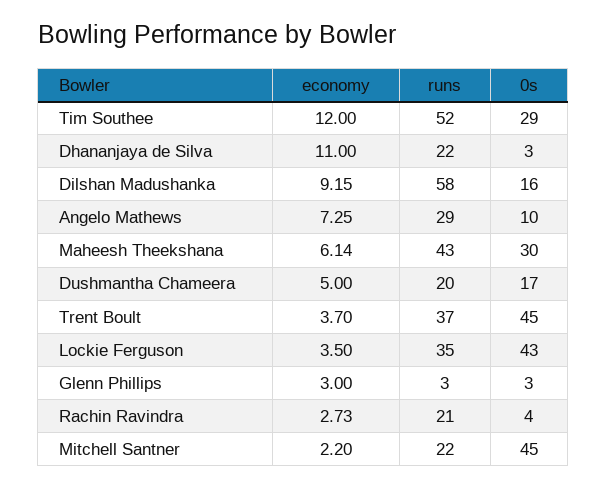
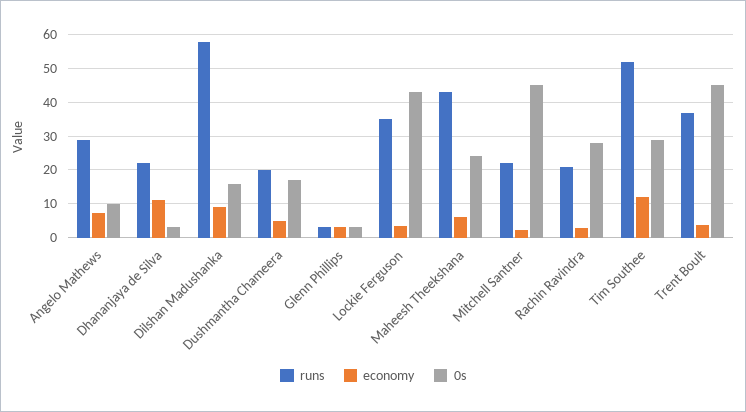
  {
    "economy": {
      "Tim Southee": 12,
      "Dhananjaya de Silva": 11,
      "Dilshan Madushanka": 9.15,
      "Angelo Mathews": 7.25,
      "Maheesh Theekshana": 6.14,
      "Dushmantha Chameera": 5,
      "Trent Boult": 3.7,
      "Lockie Ferguson": 3.5,
      "Glenn Phillips": 3,
      "Rachin Ravindra": 2.73,
      "Mitchell Santner": 2.2
    },
    "runs": {
      "Tim Southee": 52,
      "Dhananjaya de Silva": 22,
      "Dilshan Madushanka": 58,
      "Angelo Mathews": 29,
      "Maheesh Theekshana": 43,
      "Dushmantha Chameera": 20,
      "Trent Boult": 37,
      "Lockie Ferguson": 35,
      "Glenn Phillips": 3,
      "Rachin Ravindra": 21,
      "Mitchell Santner": 22
    },
    "0s": {
      "Tim Southee": 29,
      "Dhananjaya de Silva": 3,
      "Dilshan Madushanka": 16,
      "Angelo Mathews": 10,
-     "Maheesh Theekshana": 30,
+     "Maheesh Theekshana": 24,
      "Dushmantha Chameera": 17,
      "Trent Boult": 45,
      "Lockie Ferguson": 43,
      "Glenn Phillips": 3,
-     "Rachin Ravindra": 4,
+     "Rachin Ravindra": 28,
      "Mitchell Santner": 45
    }
  }

